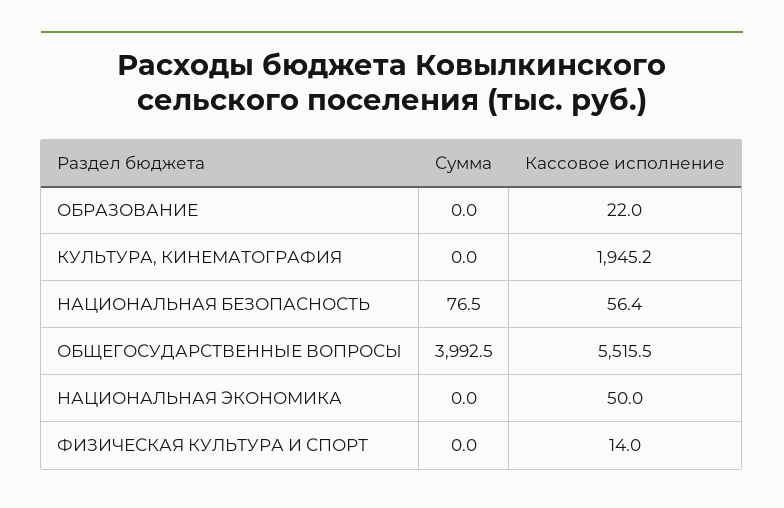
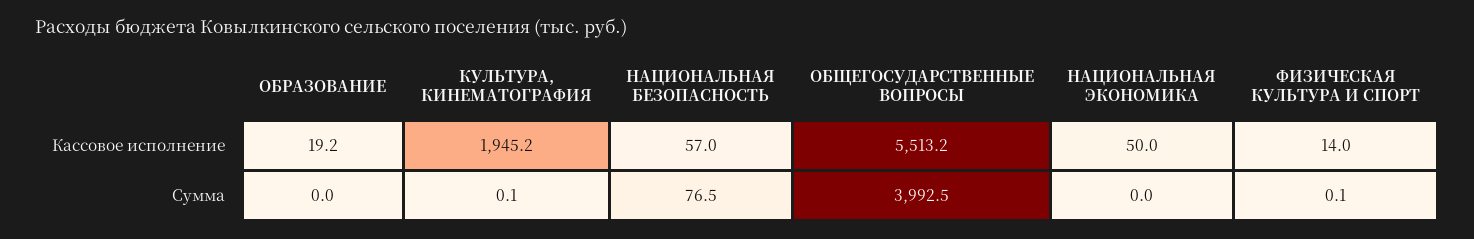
  {
    "Сумма": {
      "ОБРАЗОВАНИЕ": 0,
-     "КУЛЬТУРА, КИНЕМАТОГРАФИЯ": 0,
+     "КУЛЬТУРА, КИНЕМАТОГРАФИЯ": 0.1,
      "НАЦИОНАЛЬНАЯ БЕЗОПАСНОСТЬ": 76.5,
      "ОБЩЕГОСУДАРСТВЕННЫЕ ВОПРОСЫ": 3992.5,
      "НАЦИОНАЛЬНАЯ ЭКОНОМИКА": 0,
-     "ФИЗИЧЕСКАЯ КУЛЬТУРА И СПОРТ": 0
+     "ФИЗИЧЕСКАЯ КУЛЬТУРА И СПОРТ": 0.1
    },
    "Кассовое исполнение": {
-     "ОБРАЗОВАНИЕ": 22,
+     "ОБРАЗОВАНИЕ": 19.2,
      "КУЛЬТУРА, КИНЕМАТОГРАФИЯ": 1945.2,
-     "НАЦИОНАЛЬНАЯ БЕЗОПАСНОСТЬ": 56.4,
+     "НАЦИОНАЛЬНАЯ БЕЗОПАСНОСТЬ": 57,
-     "ОБЩЕГОСУДАРСТВЕННЫЕ ВОПРОСЫ": 5515.5,
+     "ОБЩЕГОСУДАРСТВЕННЫЕ ВОПРОСЫ": 5513.2,
      "НАЦИОНАЛЬНАЯ ЭКОНОМИКА": 50,
      "ФИЗИЧЕСКАЯ КУЛЬТУРА И СПОРТ": 14
    }
  }

